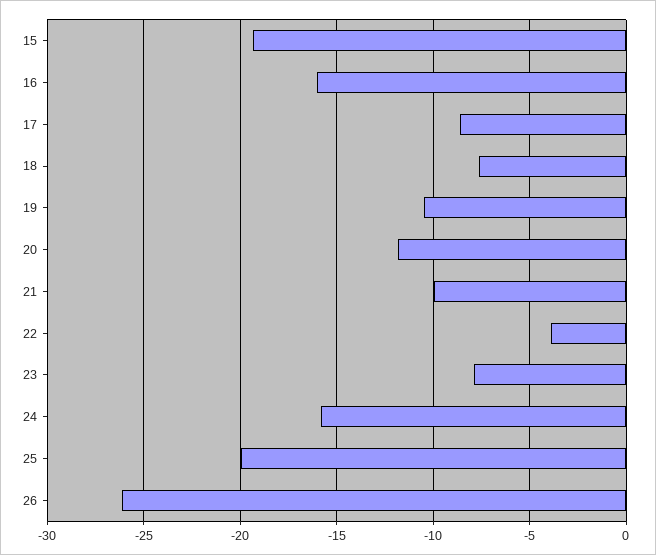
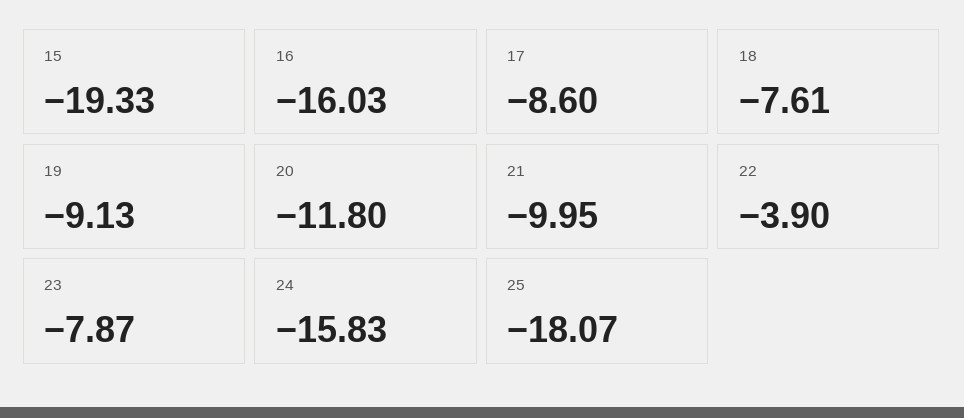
  {
    "15": -19.33,
    "16": -16.03,
    "17": -8.6,
    "18": -7.61,
-   "19": -10.5,
+   "19": -9.13,
    "20": -11.8,
    "21": -9.95,
    "22": -3.9,
    "23": -7.87,
    "24": -15.83,
-   "25": -20,
+   "25": -18.07
-   "26": -26
  }

